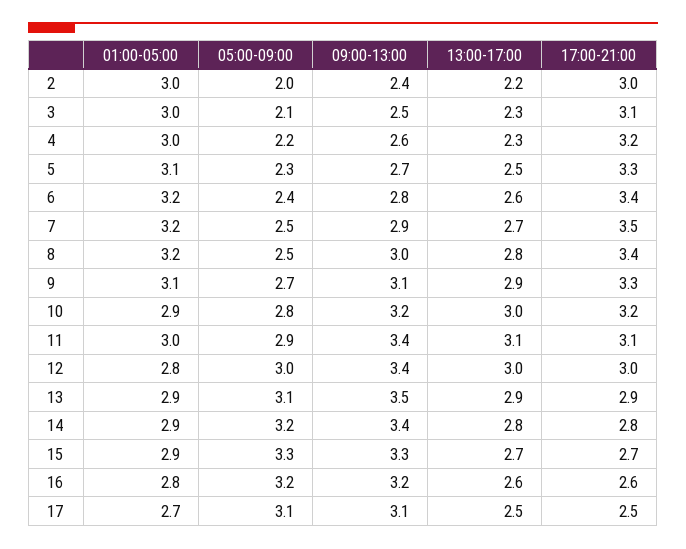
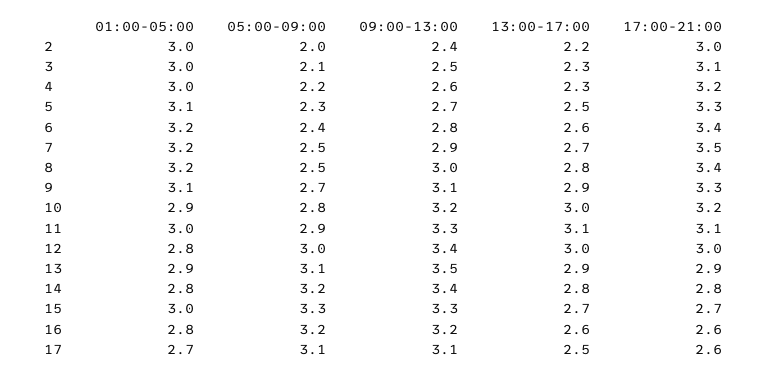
  {
    "01:00-05:00": {
      "2": 3,
      "3": 3,
      "4": 3,
      "5": 3.1,
      "6": 3.2,
      "7": 3.2,
      "8": 3.2,
      "9": 3.1,
      "10": 2.9,
      "11": 3,
      "12": 2.8,
      "13": 2.9,
-     "14": 2.9,
+     "14": 2.8,
-     "15": 2.9,
+     "15": 3,
      "16": 2.8,
      "17": 2.7
    },
    "05:00-09:00": {
      "2": 2,
      "3": 2.1,
      "4": 2.2,
      "5": 2.3,
      "6": 2.4,
      "7": 2.5,
      "8": 2.5,
      "9": 2.7,
      "10": 2.8,
      "11": 2.9,
      "12": 3,
      "13": 3.1,
      "14": 3.2,
      "15": 3.3,
      "16": 3.2,
      "17": 3.1
    },
    "09:00-13:00": {
      "2": 2.4,
      "3": 2.5,
      "4": 2.6,
      "5": 2.7,
      "6": 2.8,
      "7": 2.9,
      "8": 3,
      "9": 3.1,
      "10": 3.2,
-     "11": 3.4,
+     "11": 3.3,
      "12": 3.4,
      "13": 3.5,
      "14": 3.4,
      "15": 3.3,
      "16": 3.2,
      "17": 3.1
    },
    "13:00-17:00": {
      "2": 2.2,
      "3": 2.3,
      "4": 2.3,
      "5": 2.5,
      "6": 2.6,
      "7": 2.7,
      "8": 2.8,
      "9": 2.9,
      "10": 3,
      "11": 3.1,
      "12": 3,
      "13": 2.9,
      "14": 2.8,
      "15": 2.7,
      "16": 2.6,
      "17": 2.5
    },
    "17:00-21:00": {
      "2": 3,
      "3": 3.1,
      "4": 3.2,
      "5": 3.3,
      "6": 3.4,
      "7": 3.5,
      "8": 3.4,
      "9": 3.3,
      "10": 3.2,
      "11": 3.1,
      "12": 3,
      "13": 2.9,
      "14": 2.8,
      "15": 2.7,
      "16": 2.6,
-     "17": 2.5
+     "17": 2.6
    }
  }

